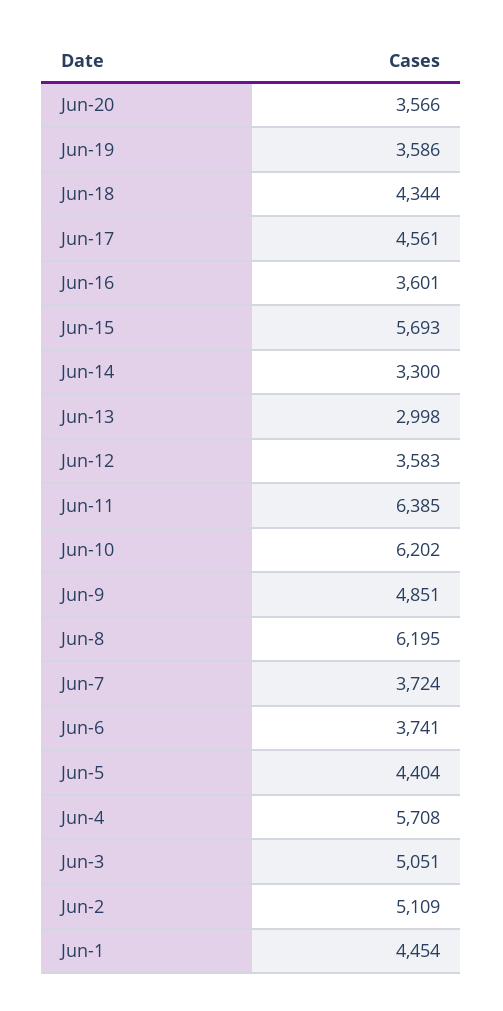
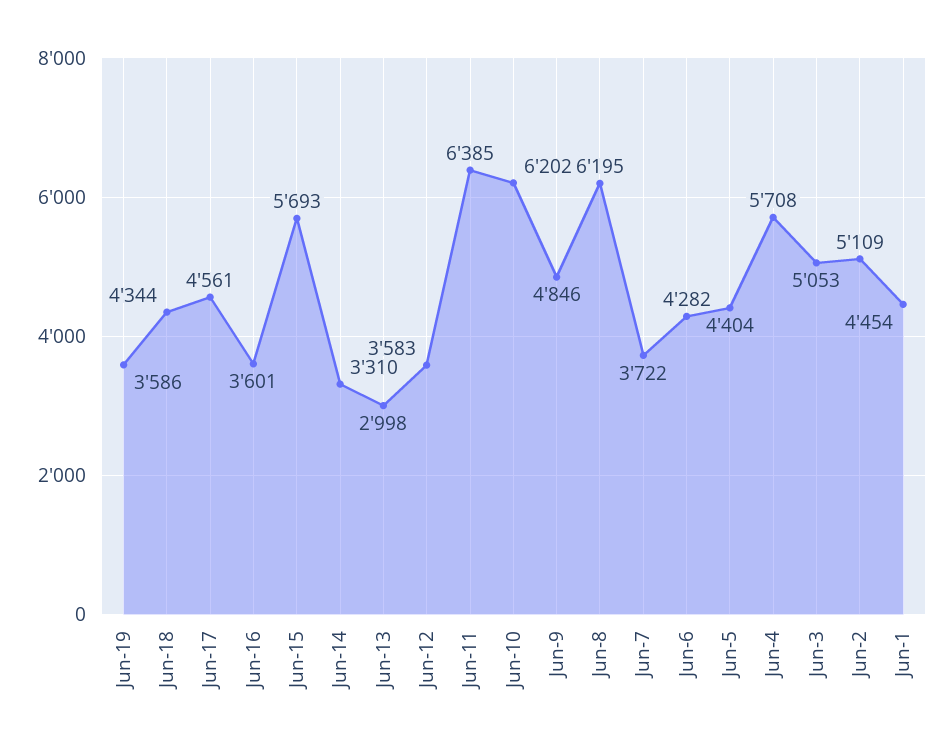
  {
-   "Jun-20": 3566,
    "Jun-19": 3586,
    "Jun-18": 4344,
    "Jun-17": 4561,
    "Jun-16": 3601,
    "Jun-15": 5693,
-   "Jun-14": 3300,
+   "Jun-14": 3310,
    "Jun-13": 2998,
    "Jun-12": 3583,
    "Jun-11": 6385,
    "Jun-10": 6202,
-   "Jun-9": 4851,
+   "Jun-9": 4846,
    "Jun-8": 6195,
-   "Jun-7": 3724,
+   "Jun-7": 3722,
-   "Jun-6": 3741,
+   "Jun-6": 4282,
    "Jun-5": 4404,
    "Jun-4": 5708,
-   "Jun-3": 5051,
+   "Jun-3": 5053,
    "Jun-2": 5109,
    "Jun-1": 4454
  }

